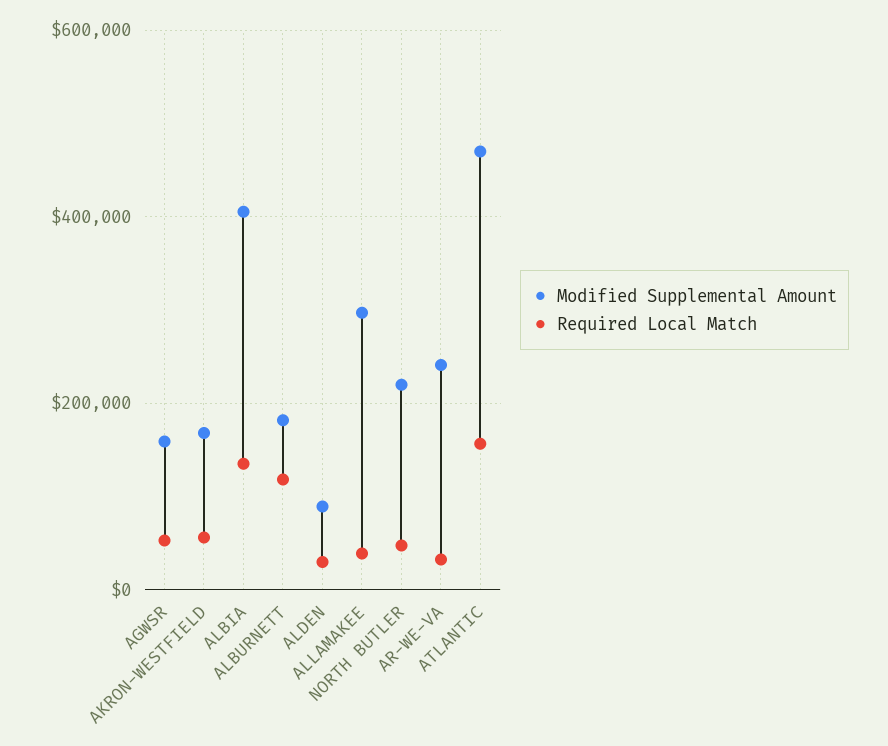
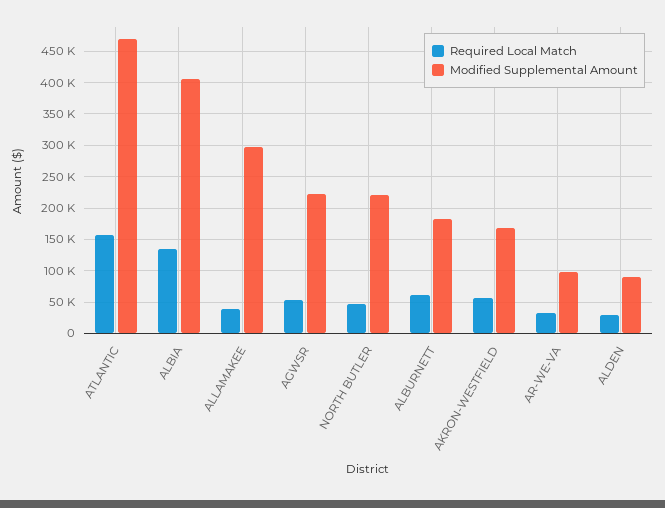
  {
    "Modified Supplemental Amount": {
-     "AGWSR": 160000,
+     "AGWSR": 220000,
      "AKRON-WESTFIELD": 170000,
      "ALBIA": 410000,
      "ALBURNETT": 180000,
      "ALDEN": 90000,
      "ALLAMAKEE": 300000,
      "NORTH BUTLER": 220000,
-     "AR-WE-VA": 240000,
+     "AR-WE-VA": 100000,
      "ATLANTIC": 470000
    },
    "Required Local Match": {
      "AGWSR": 50000,
      "AKRON-WESTFIELD": 60000,
      "ALBIA": 140000,
-     "ALBURNETT": 120000,
+     "ALBURNETT": 60000,
      "ALDEN": 30000,
      "ALLAMAKEE": 40000,
      "NORTH BUTLER": 50000,
      "AR-WE-VA": 30000,
      "ATLANTIC": 160000
    }
  }

